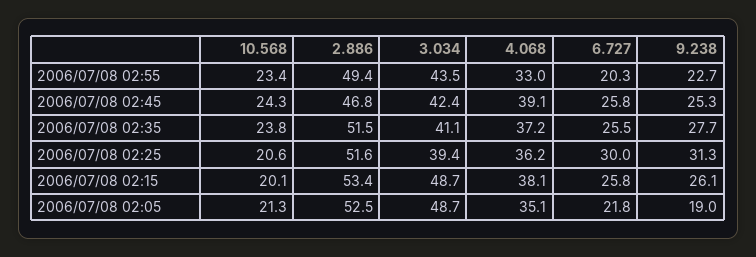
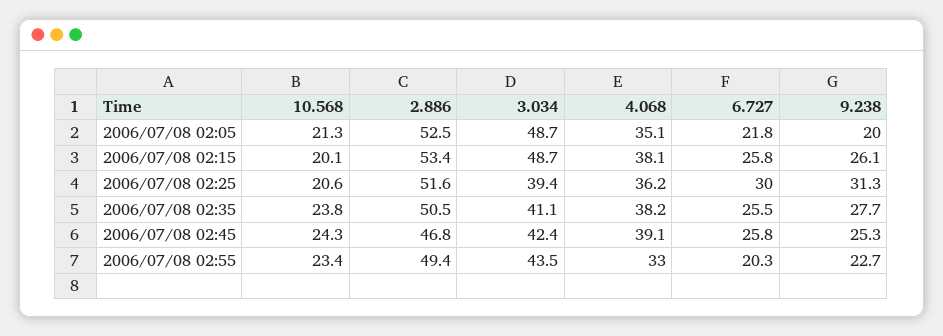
  {
    "10.568": {
      "2006/07/08 02:55": 23.4,
      "2006/07/08 02:45": 24.3,
      "2006/07/08 02:35": 23.8,
      "2006/07/08 02:25": 20.6,
      "2006/07/08 02:15": 20.1,
      "2006/07/08 02:05": 21.3
    },
    "2.886": {
      "2006/07/08 02:55": 49.4,
      "2006/07/08 02:45": 46.8,
-     "2006/07/08 02:35": 51.5,
+     "2006/07/08 02:35": 50.5,
      "2006/07/08 02:25": 51.6,
      "2006/07/08 02:15": 53.4,
      "2006/07/08 02:05": 52.5
    },
    "3.034": {
      "2006/07/08 02:55": 43.5,
      "2006/07/08 02:45": 42.4,
      "2006/07/08 02:35": 41.1,
      "2006/07/08 02:25": 39.4,
      "2006/07/08 02:15": 48.7,
      "2006/07/08 02:05": 48.7
    },
    "4.068": {
      "2006/07/08 02:55": 33,
      "2006/07/08 02:45": 39.1,
-     "2006/07/08 02:35": 37.2,
+     "2006/07/08 02:35": 38.2,
      "2006/07/08 02:25": 36.2,
      "2006/07/08 02:15": 38.1,
      "2006/07/08 02:05": 35.1
    },
    "6.727": {
      "2006/07/08 02:55": 20.3,
      "2006/07/08 02:45": 25.8,
      "2006/07/08 02:35": 25.5,
      "2006/07/08 02:25": 30,
      "2006/07/08 02:15": 25.8,
      "2006/07/08 02:05": 21.8
    },
    "9.238": {
      "2006/07/08 02:55": 22.7,
      "2006/07/08 02:45": 25.3,
      "2006/07/08 02:35": 27.7,
      "2006/07/08 02:25": 31.3,
      "2006/07/08 02:15": 26.1,
-     "2006/07/08 02:05": 19
+     "2006/07/08 02:05": 20
    }
  }

